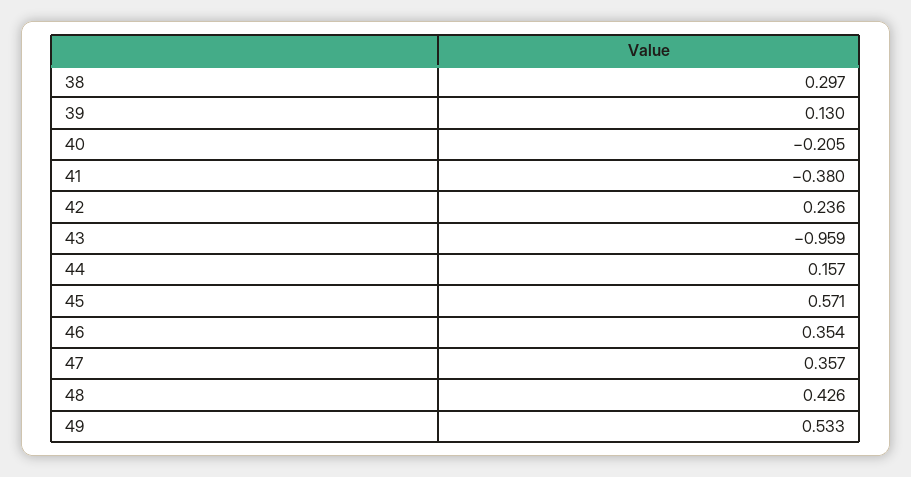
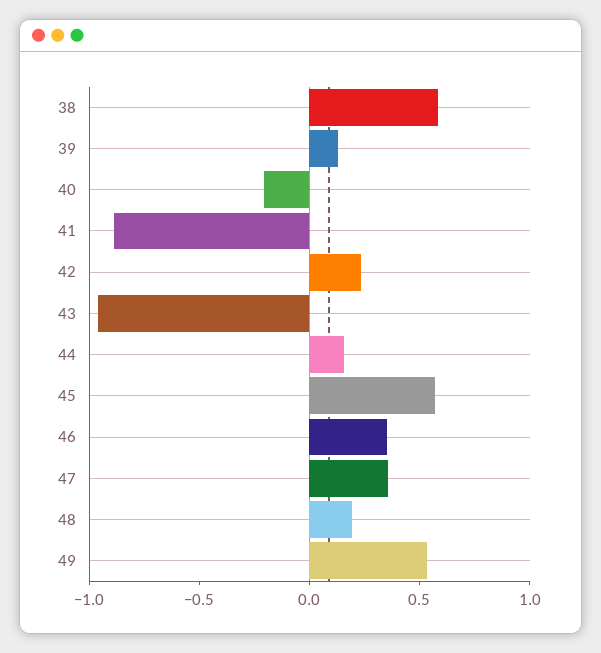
  {
-   "38": 0.297,
+   "38": 0.6,
    "39": 0.13,
    "40": -0.205,
-   "41": -0.38,
+   "41": -0.9,
    "42": 0.236,
    "43": -0.959,
    "44": 0.157,
    "45": 0.571,
    "46": 0.354,
    "47": 0.357,
-   "48": 0.426,
+   "48": 0.2,
    "49": 0.533
  }

